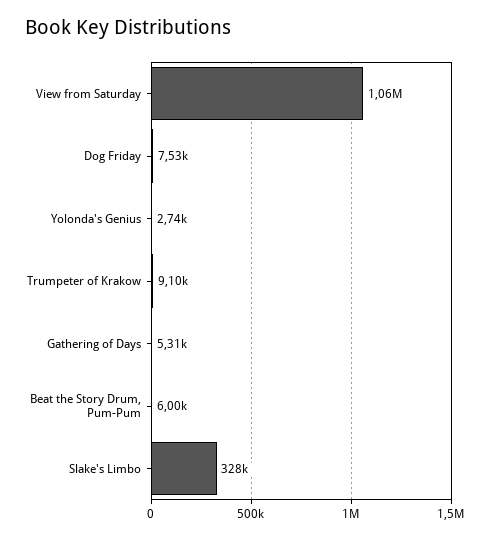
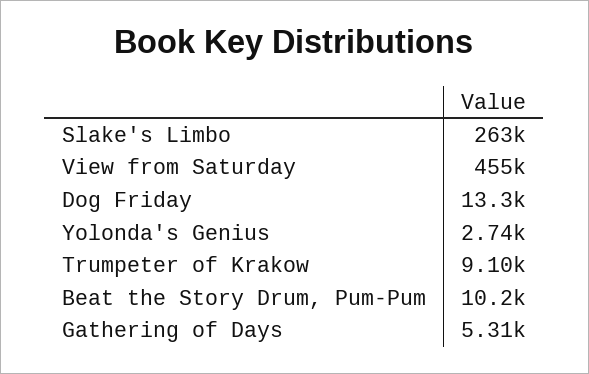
  {
-   "View from Saturday": 1060000,
+   "View from Saturday": 455000,
-   "Dog Friday": 7530,
+   "Dog Friday": 13300,
    "Yolonda's Genius": 2740,
    "Trumpeter of Krakow": 9100,
    "Gathering of Days": 5310,
-   "Beat the Story Drum, Pum-Pum": 6000,
+   "Beat the Story Drum, Pum-Pum": 10200,
-   "Slake's Limbo": 328000
+   "Slake's Limbo": 263000
  }

